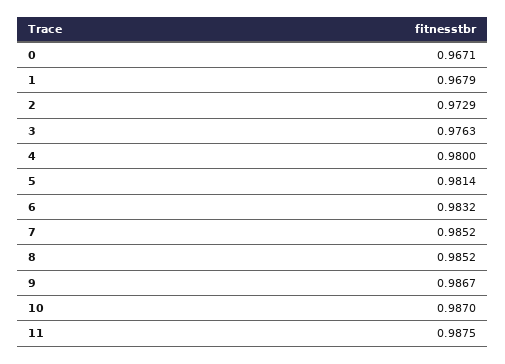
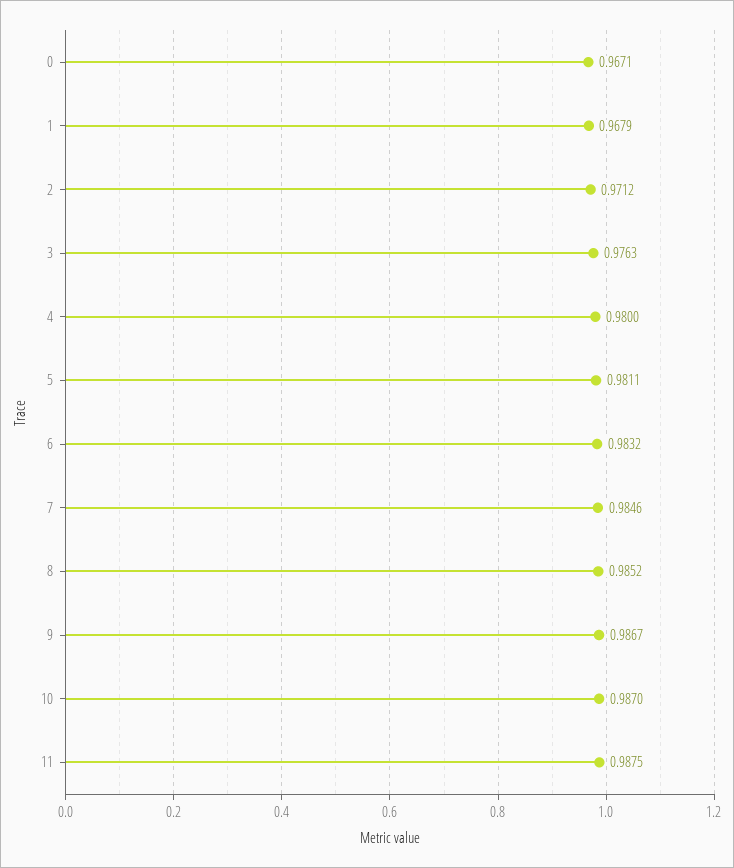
  {
    "0": 0.9671,
    "1": 0.9679,
-   "2": 0.9729,
+   "2": 0.9712,
    "3": 0.9763,
    "4": 0.98,
-   "5": 0.9814,
+   "5": 0.9811,
    "6": 0.9832,
-   "7": 0.9852,
+   "7": 0.9846,
    "8": 0.9852,
    "9": 0.9867,
    "10": 0.987,
    "11": 0.9875
  }

